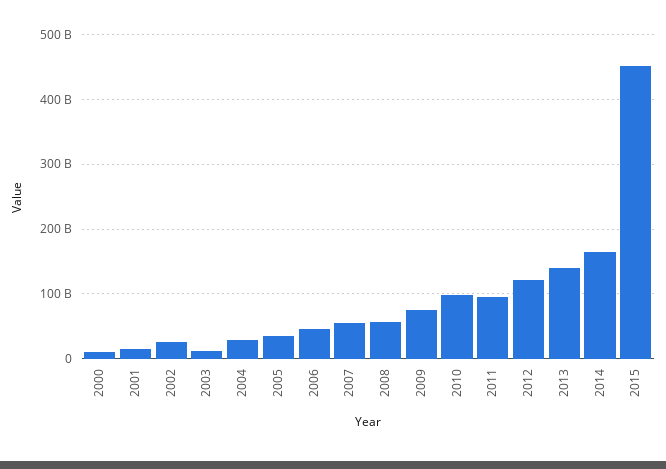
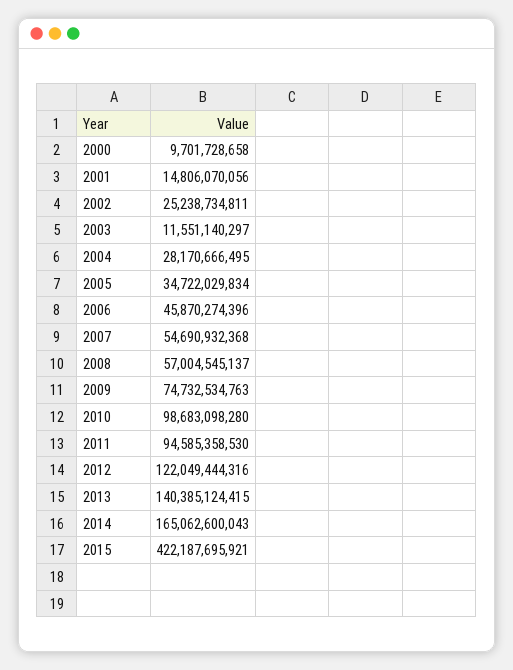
  {
    "2000": 9701728658,
    "2001": 14806070056,
    "2002": 25238734811,
    "2003": 11551140297,
    "2004": 28170666495,
    "2005": 34722029834,
    "2006": 45870274396,
    "2007": 54690932368,
    "2008": 57004545137,
    "2009": 74732534763,
    "2010": 98683098280,
    "2011": 94585358530,
    "2012": 122049444316,
    "2013": 140385124415,
    "2014": 165062600043,
-   "2015": 450000000000
+   "2015": 422187695921
  }

